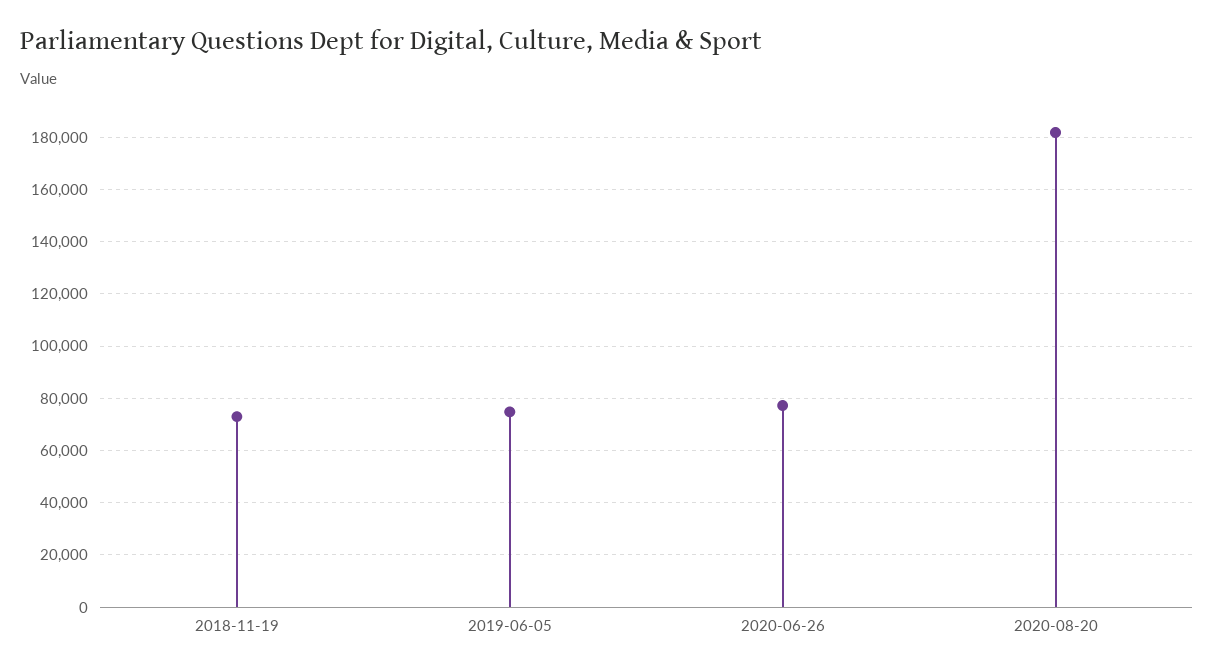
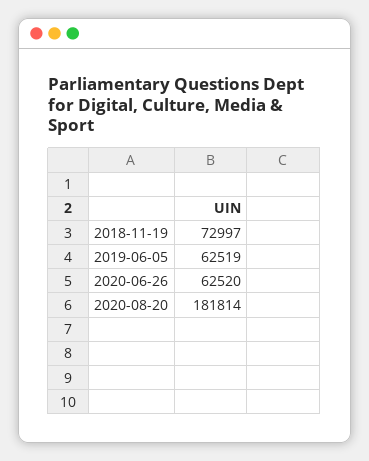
  {
    "2018-11-19": 72997,
-   "2019-06-05": 75000,
+   "2019-06-05": 62519,
-   "2020-06-26": 77500,
+   "2020-06-26": 62520,
    "2020-08-20": 181814
  }

